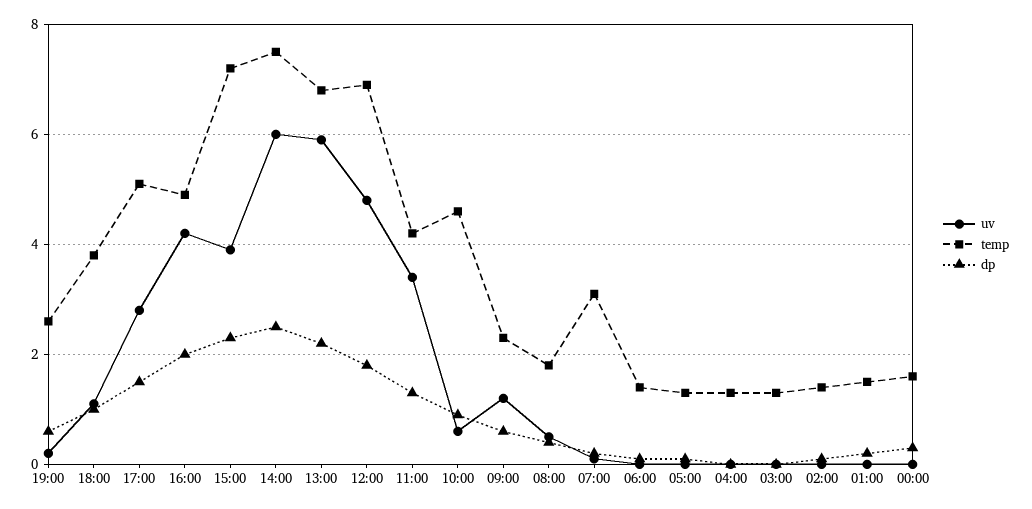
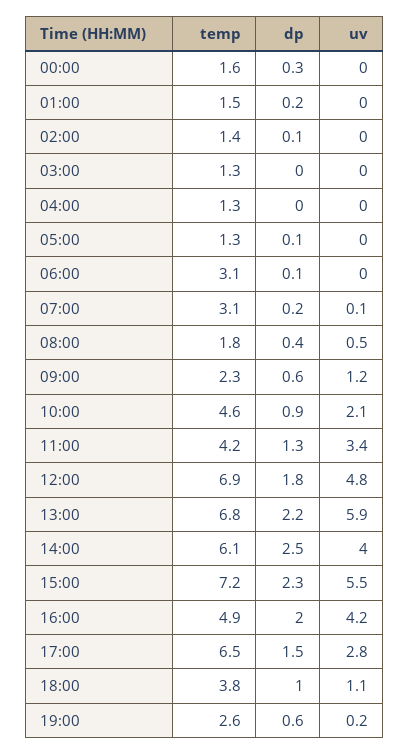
  {
    "uv": {
      "19:00": 0.2,
      "18:00": 1.1,
      "17:00": 2.8,
      "16:00": 4.2,
-     "15:00": 4,
+     "15:00": 5.5,
-     "14:00": 6,
+     "14:00": 4,
      "13:00": 5.9,
      "12:00": 4.8,
      "11:00": 3.4,
-     "10:00": 0.5,
+     "10:00": 2.1,
      "09:00": 1.2,
      "08:00": 0.5,
      "07:00": 0.1,
      "06:00": 0,
      "05:00": 0,
      "04:00": 0,
      "03:00": 0,
      "02:00": 0,
      "01:00": 0,
      "00:00": 0
    },
    "temp": {
      "19:00": 2.6,
      "18:00": 3.8,
-     "17:00": 5,
+     "17:00": 6.5,
      "16:00": 4.9,
      "15:00": 7.2,
-     "14:00": 7.5,
+     "14:00": 6.1,
      "13:00": 6.8,
      "12:00": 6.9,
      "11:00": 4.2,
      "10:00": 4.6,
      "09:00": 2.3,
      "08:00": 1.8,
      "07:00": 3.1,
-     "06:00": 1.5,
+     "06:00": 3.1,
      "05:00": 1.3,
      "04:00": 1.3,
      "03:00": 1.3,
      "02:00": 1.4,
      "01:00": 1.5,
      "00:00": 1.6
    },
    "dp": {
      "19:00": 0.6,
      "18:00": 1,
      "17:00": 1.5,
      "16:00": 2,
      "15:00": 2.3,
      "14:00": 2.5,
      "13:00": 2.2,
      "12:00": 1.8,
      "11:00": 1.3,
      "10:00": 0.9,
      "09:00": 0.6,
      "08:00": 0.4,
      "07:00": 0.2,
      "06:00": 0.1,
      "05:00": 0.1,
      "04:00": 0,
      "03:00": 0,
      "02:00": 0.1,
      "01:00": 0.2,
      "00:00": 0.3
    }
  }

